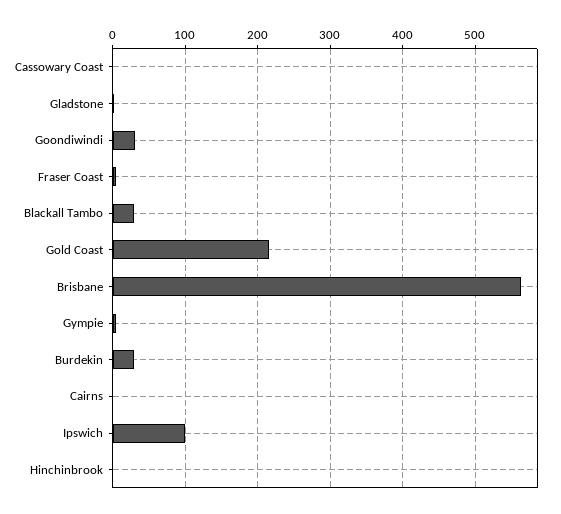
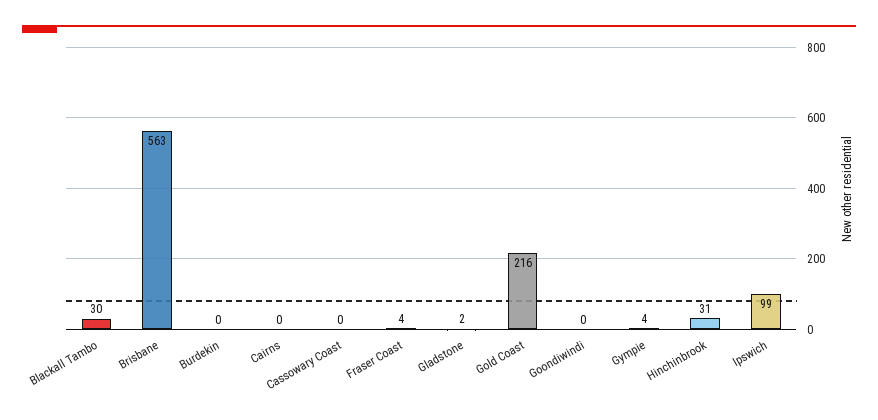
  {
    "Cassowary Coast": 0,
    "Gladstone": 2,
-   "Goondiwindi": 30,
+   "Goondiwindi": 0,
    "Fraser Coast": 4,
    "Blackall Tambo": 30,
    "Gold Coast": 216,
    "Brisbane": 563,
    "Gympie": 4,
-   "Burdekin": 30,
+   "Burdekin": 0,
    "Cairns": 0,
    "Ipswich": 99,
-   "Hinchinbrook": 0
+   "Hinchinbrook": 31
  }

